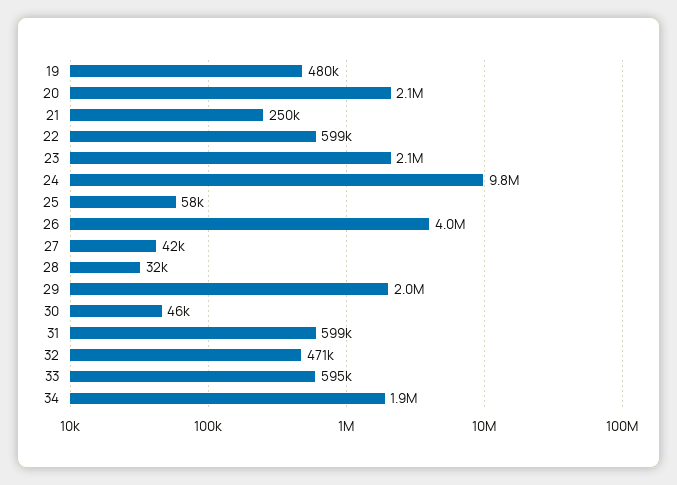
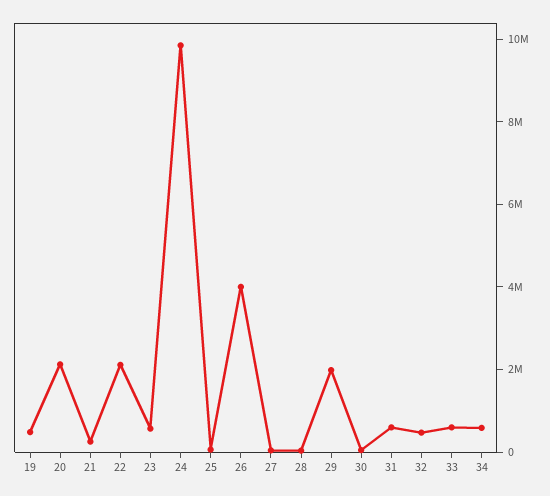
  {
    "19": 480000,
    "20": 2100000,
    "21": 250000,
-   "22": 599000,
+   "22": 2000000,
-   "23": 2100000,
+   "23": 500000,
    "24": 9800000,
    "25": 58000,
    "26": 4000000,
    "27": 42000,
    "28": 32000,
    "29": 2000000,
    "30": 46000,
    "31": 599000,
    "32": 471000,
    "33": 595000,
-   "34": 1900000
+   "34": 500000
  }

